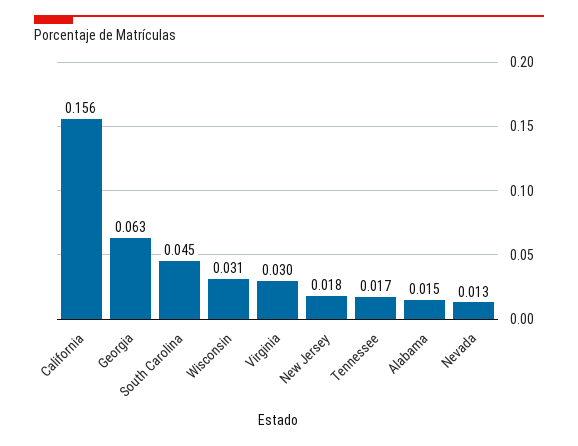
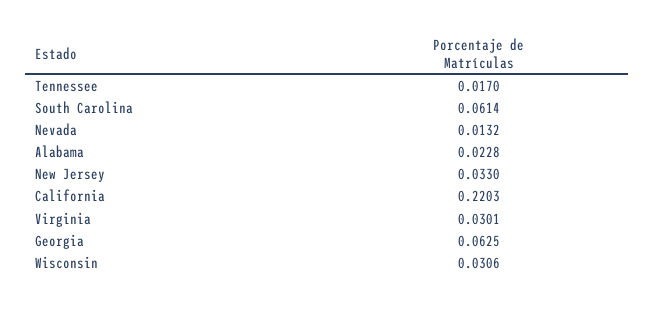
  {
-   "California": 0.156,
+   "California": 0.2203,
    "Georgia": 0.0625,
-   "South Carolina": 0.045,
+   "South Carolina": 0.0614,
    "Wisconsin": 0.0306,
    "Virginia": 0.0301,
-   "New Jersey": 0.018,
+   "New Jersey": 0.033,
    "Tennessee": 0.017,
-   "Alabama": 0.015,
+   "Alabama": 0.0228,
    "Nevada": 0.0132
  }

